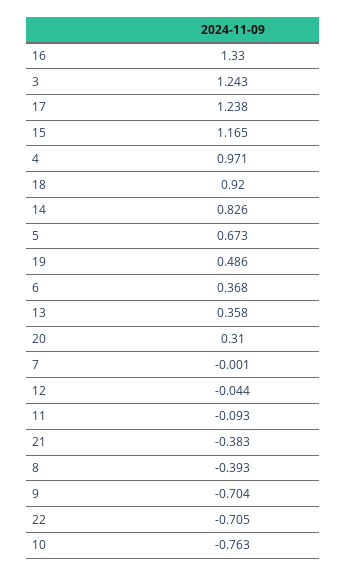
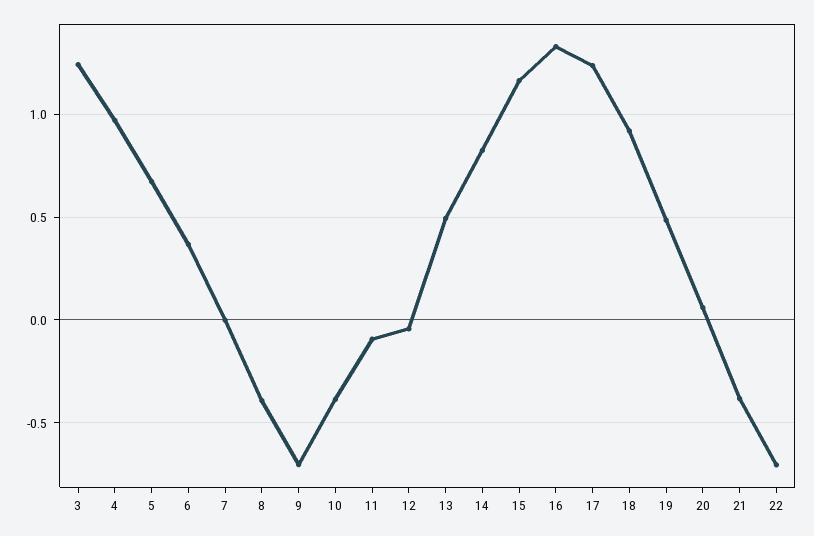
  {
    "16": 1.33,
    "3": 1.243,
    "17": 1.238,
    "15": 1.165,
    "4": 0.971,
    "18": 0.92,
    "14": 0.826,
    "5": 0.673,
    "19": 0.486,
    "6": 0.368,
-   "13": 0.358,
+   "13": 0.5,
-   "20": 0.31,
+   "20": 0.05,
    "7": -0.001,
    "12": -0.044,
    "11": -0.093,
    "21": -0.383,
    "8": -0.393,
    "9": -0.704,
    "22": -0.705,
-   "10": -0.763
+   "10": -0.4
  }

